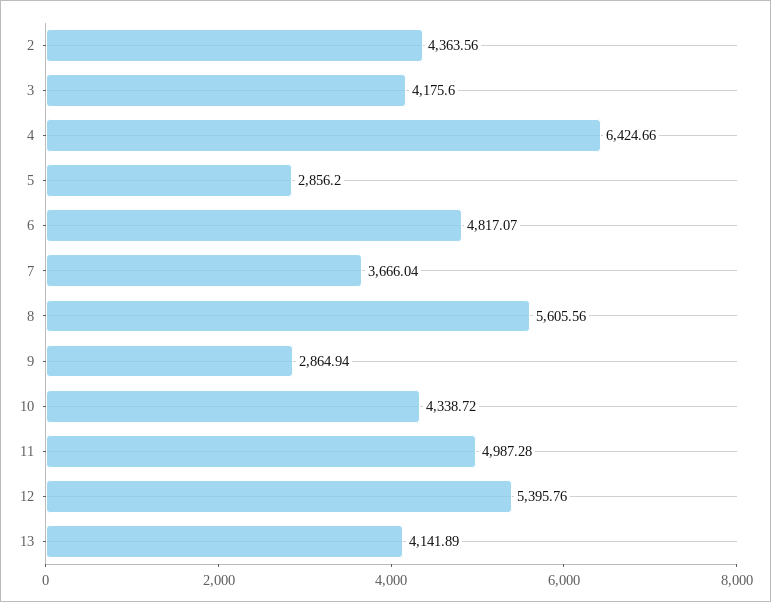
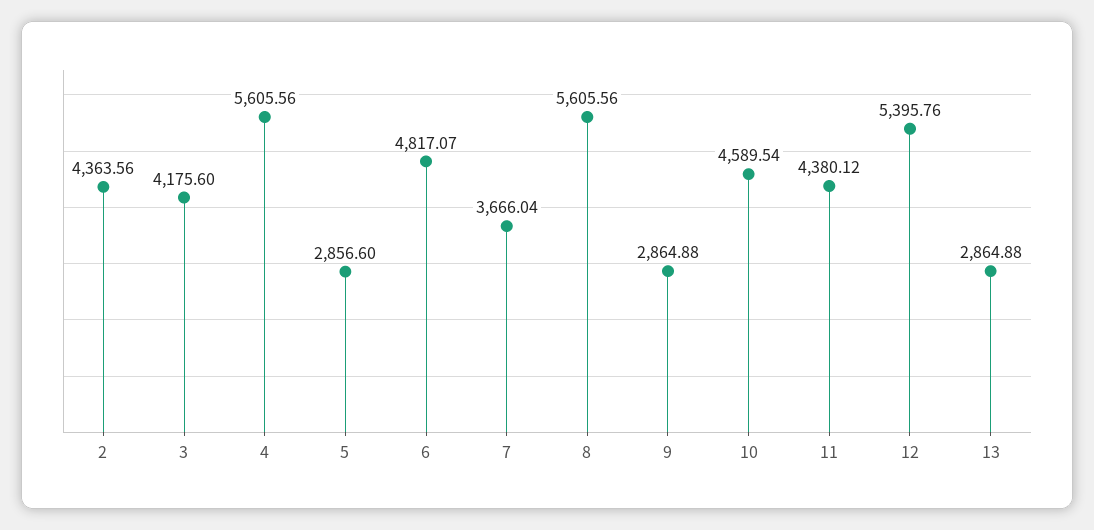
  {
    "2": 4363.56,
    "3": 4175.6,
-   "4": 6424.66,
+   "4": 5605.56,
-   "5": 2856.2,
+   "5": 2856.6,
    "6": 4817.07,
    "7": 3666.04,
    "8": 5605.56,
-   "9": 2864.94,
+   "9": 2864.88,
-   "10": 4338.72,
+   "10": 4589.54,
-   "11": 4987.28,
+   "11": 4380.12,
    "12": 5395.76,
-   "13": 4141.89
+   "13": 2864.88
  }

